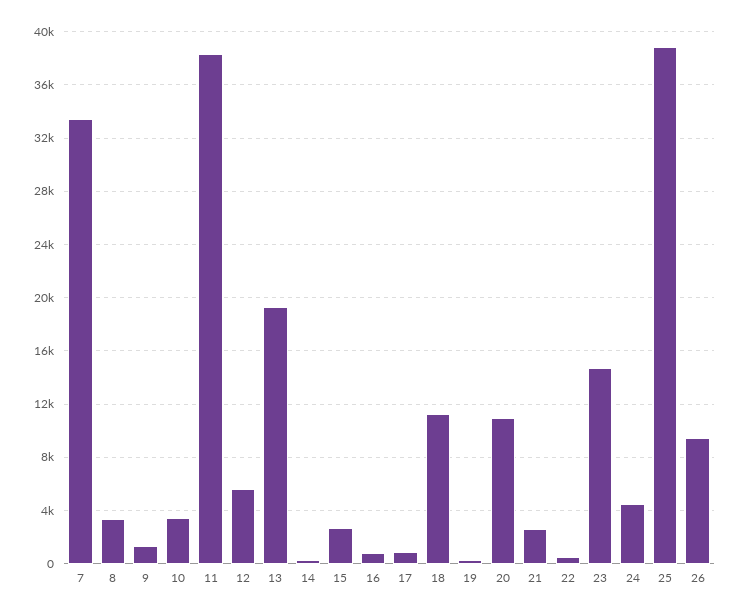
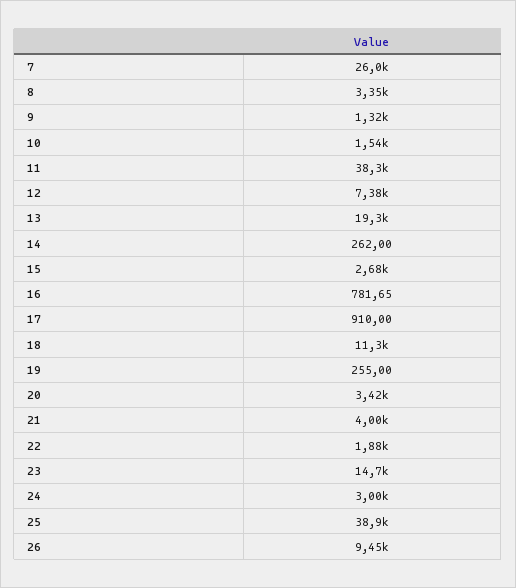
  {
-   "7": 33500,
+   "7": 26000,
    "8": 3350,
    "9": 1320,
-   "10": 3500,
+   "10": 1540,
    "11": 38300,
-   "12": 5500,
+   "12": 7380,
    "13": 19300,
    "14": 262,
    "15": 2680,
    "16": 781.65,
    "17": 910,
    "18": 11300,
    "19": 255,
-   "20": 11000,
+   "20": 3420,
-   "21": 2500,
+   "21": 4000,
-   "22": 500,
+   "22": 1880,
    "23": 14700,
-   "24": 4500,
+   "24": 3000,
    "25": 38900,
    "26": 9450
  }

